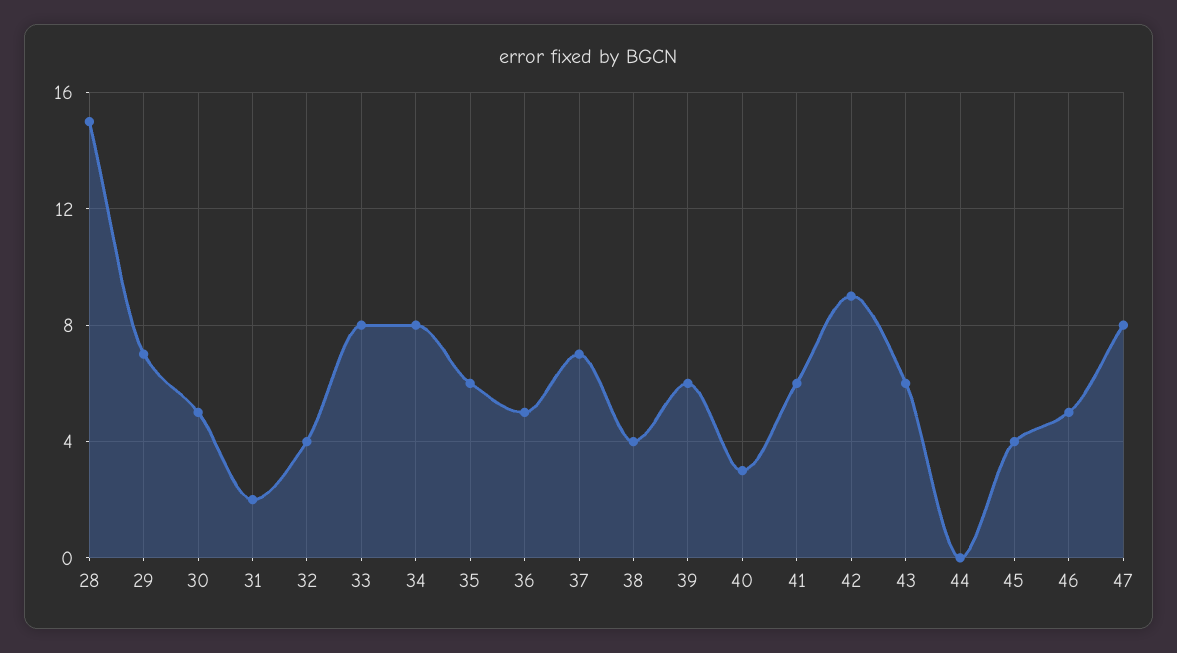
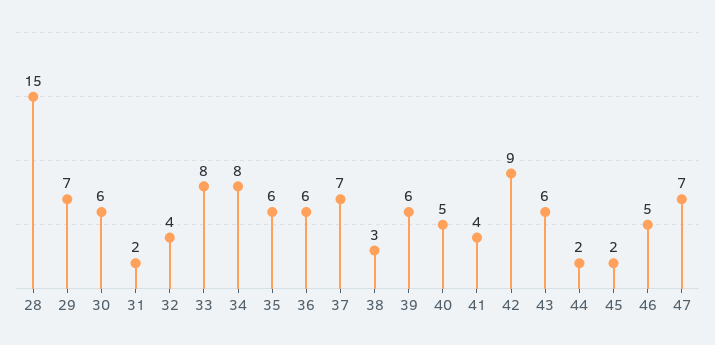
  {
    "28": 15,
    "29": 7,
-   "30": 5,
+   "30": 6,
    "31": 2,
    "32": 4,
    "33": 8,
    "34": 8,
    "35": 6,
-   "36": 5,
+   "36": 6,
    "37": 7,
-   "38": 4,
+   "38": 3,
    "39": 6,
-   "40": 3,
+   "40": 5,
-   "41": 6,
+   "41": 4,
    "42": 9,
    "43": 6,
-   "44": 0,
+   "44": 2,
-   "45": 4,
+   "45": 2,
    "46": 5,
-   "47": 8
+   "47": 7
  }

